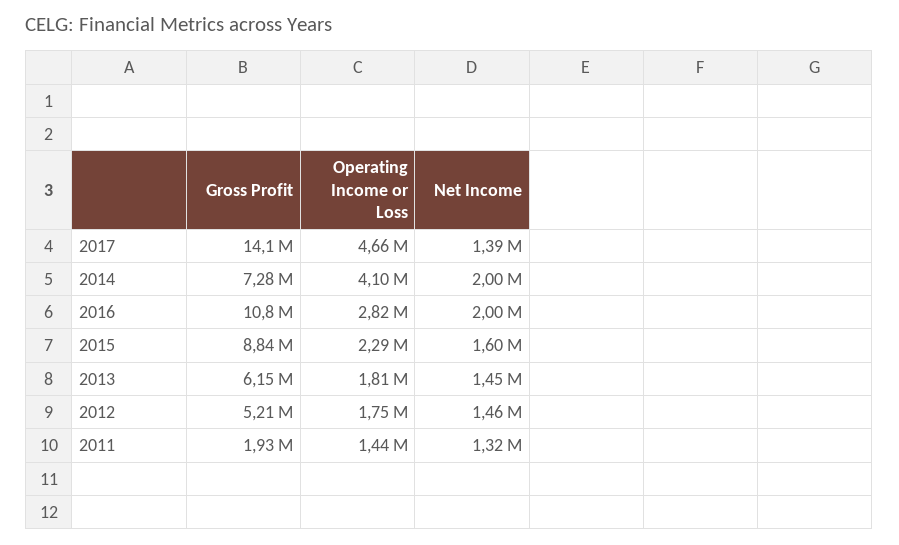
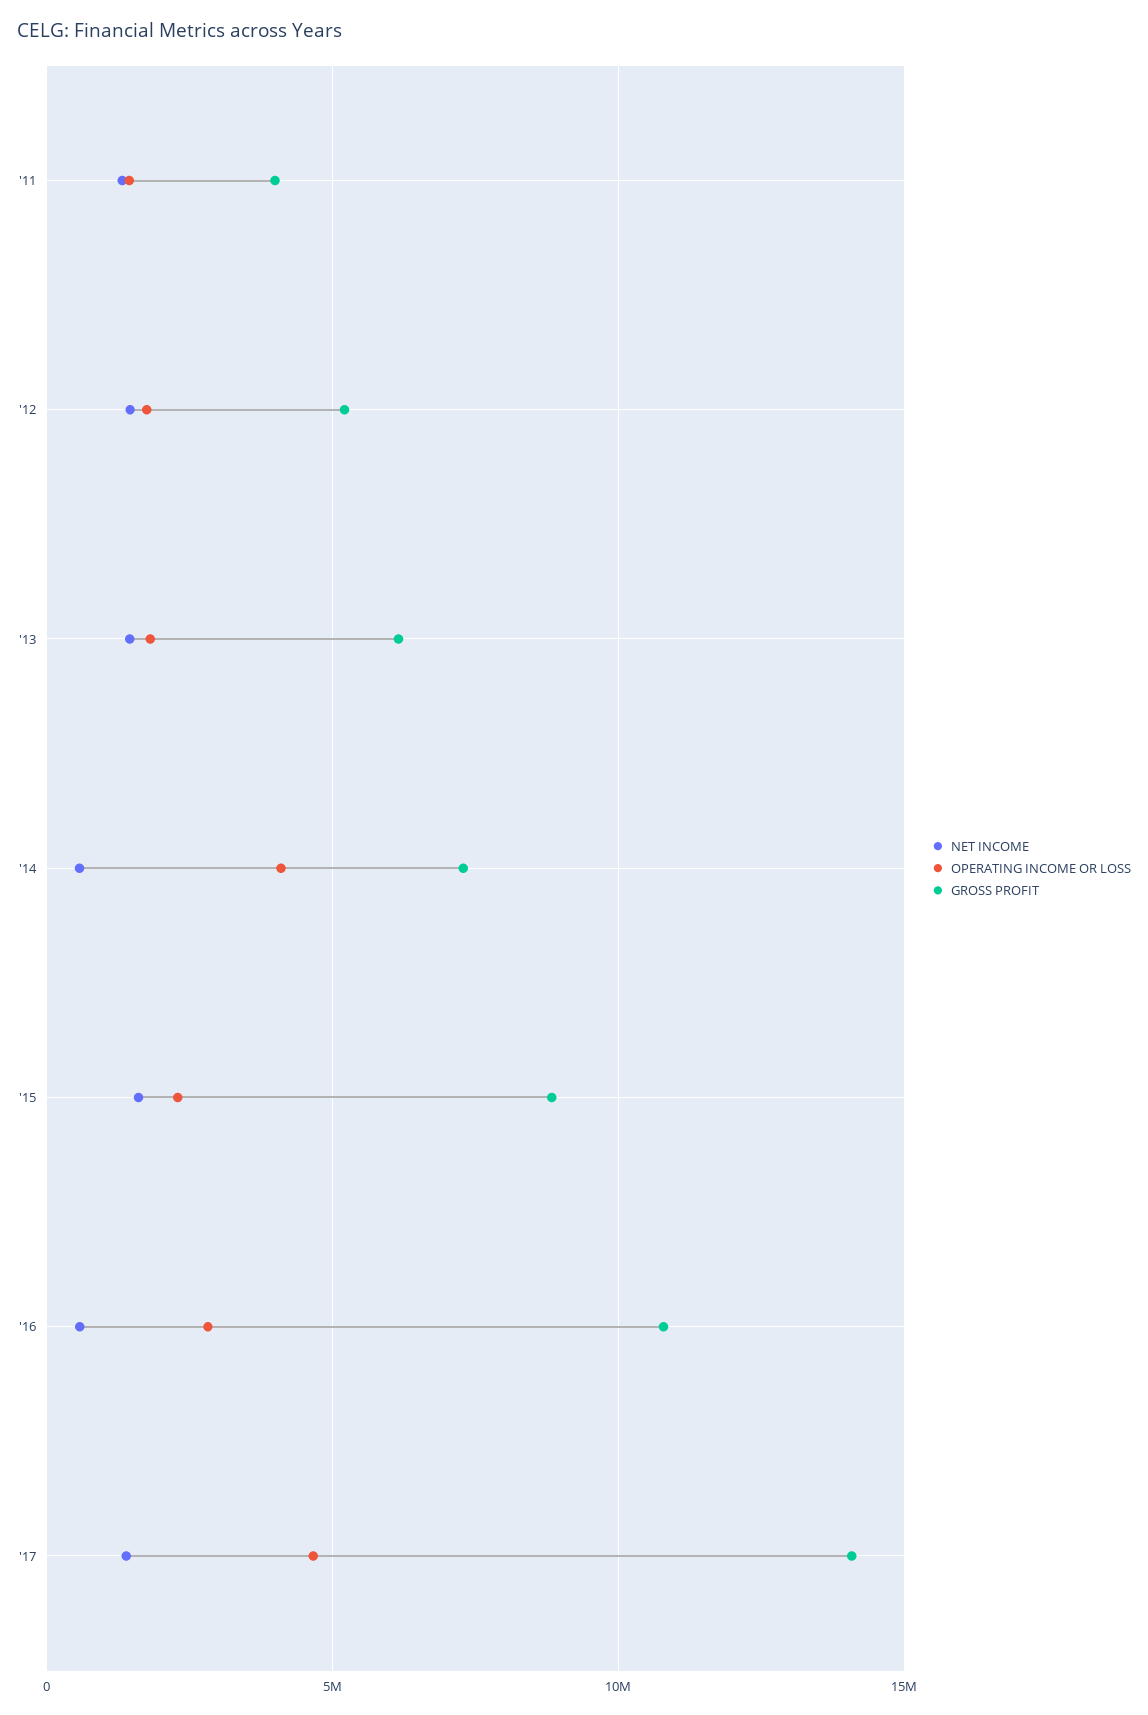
  {
    "Gross Profit": {
      "2017": 14100000,
      "2014": 7280000,
      "2016": 10800000,
      "2015": 8840000,
      "2013": 6150000,
      "2012": 5210000,
-     "2011": 1930000
+     "2011": 4000000
    },
    "Operating Income or Loss": {
      "2017": 4660000,
      "2014": 4100000,
      "2016": 2820000,
      "2015": 2290000,
      "2013": 1810000,
      "2012": 1750000,
      "2011": 1440000
    },
    "Net Income": {
      "2017": 1390000,
-     "2014": 2000000,
+     "2014": 500000,
-     "2016": 2000000,
+     "2016": 500000,
      "2015": 1600000,
      "2013": 1450000,
      "2012": 1460000,
      "2011": 1320000
    }
  }

